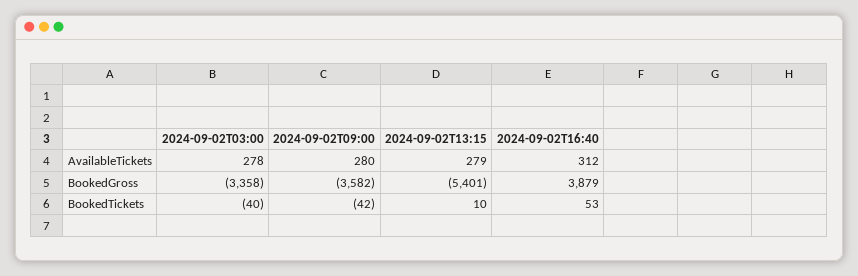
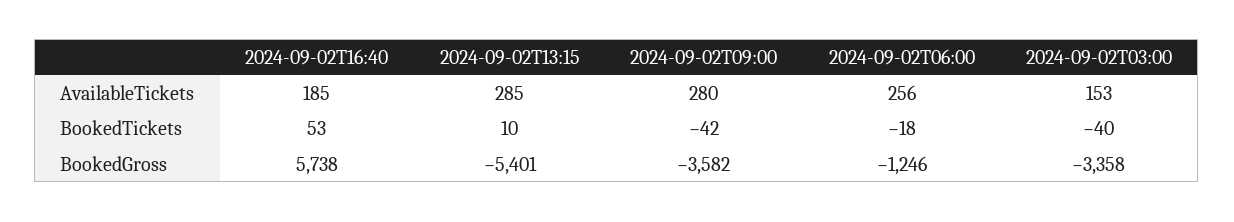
  {
    "2024-09-02T03:00": {
-     "AvailableTickets": 278,
+     "AvailableTickets": 153,
      "BookedGross": -3358,
      "BookedTickets": -40
    },
    "2024-09-02T09:00": {
      "AvailableTickets": 280,
      "BookedGross": -3582,
      "BookedTickets": -42
    },
    "2024-09-02T13:15": {
-     "AvailableTickets": 279,
+     "AvailableTickets": 285,
      "BookedGross": -5401,
      "BookedTickets": 10
    },
    "2024-09-02T16:40": {
-     "AvailableTickets": 312,
+     "AvailableTickets": 185,
-     "BookedGross": 3879,
+     "BookedGross": 5738,
      "BookedTickets": 53
-   }
+   },
+   "2024-09-02T06:00": {
+     "AvailableTickets": 256,
+     "BookedTickets": -18,
+     "BookedGross": -1246
+   }
  }

